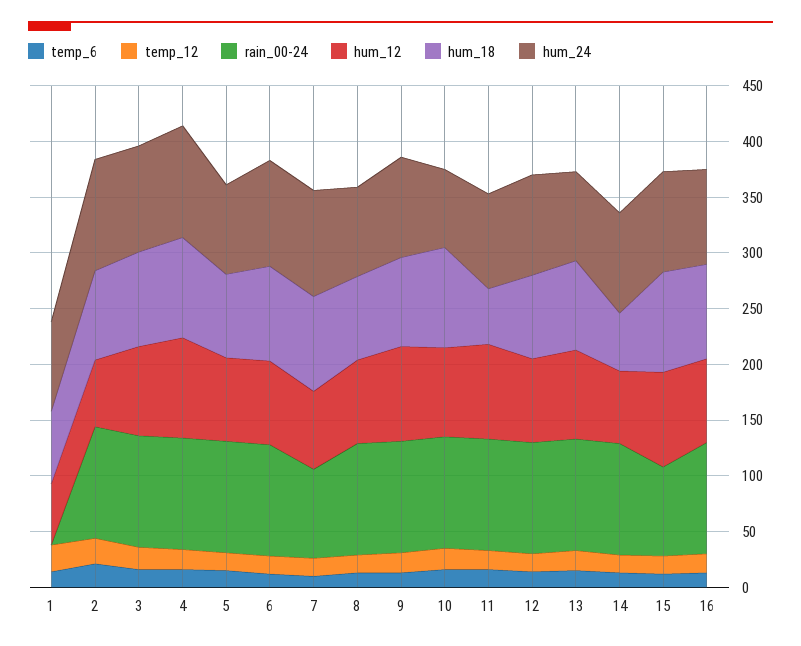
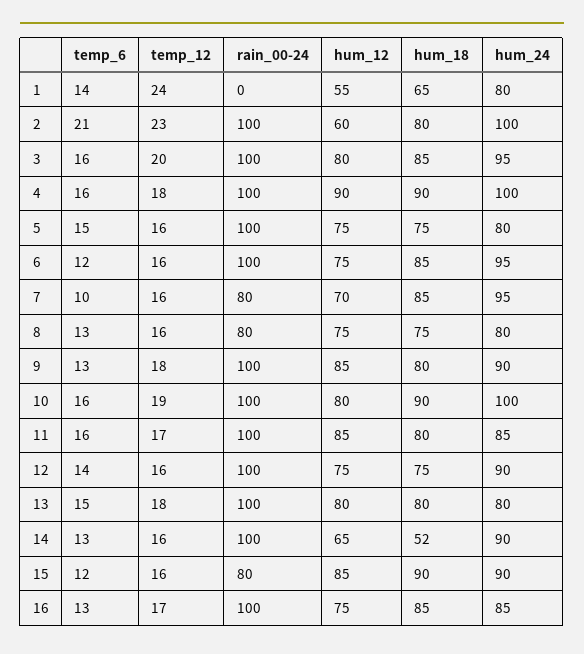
  {
    "temp_6": {
      "1": 14,
      "2": 21,
      "3": 16,
      "4": 16,
      "5": 15,
      "6": 12,
      "7": 10,
      "8": 13,
      "9": 13,
      "10": 16,
      "11": 16,
      "12": 14,
      "13": 15,
      "14": 13,
      "15": 12,
      "16": 13
    },
    "temp_12": {
      "1": 24,
      "2": 23,
      "3": 20,
      "4": 18,
      "5": 16,
      "6": 16,
      "7": 16,
      "8": 16,
      "9": 18,
      "10": 19,
      "11": 17,
      "12": 16,
      "13": 18,
      "14": 16,
      "15": 16,
      "16": 17
    },
    "rain_00-24": {
      "1": 0,
      "2": 100,
      "3": 100,
      "4": 100,
      "5": 100,
      "6": 100,
      "7": 80,
-     "8": 100,
+     "8": 80,
      "9": 100,
      "10": 100,
      "11": 100,
      "12": 100,
      "13": 100,
      "14": 100,
      "15": 80,
      "16": 100
    },
    "hum_12": {
      "1": 55,
      "2": 60,
      "3": 80,
      "4": 90,
      "5": 75,
      "6": 75,
      "7": 70,
      "8": 75,
      "9": 85,
      "10": 80,
      "11": 85,
      "12": 75,
      "13": 80,
      "14": 65,
      "15": 85,
      "16": 75
    },
    "hum_18": {
      "1": 65,
      "2": 80,
      "3": 85,
      "4": 90,
      "5": 75,
      "6": 85,
      "7": 85,
      "8": 75,
      "9": 80,
      "10": 90,
-     "11": 50,
+     "11": 80,
      "12": 75,
      "13": 80,
      "14": 52,
      "15": 90,
      "16": 85
    },
    "hum_24": {
      "1": 80,
      "2": 100,
      "3": 95,
      "4": 100,
      "5": 80,
      "6": 95,
      "7": 95,
      "8": 80,
      "9": 90,
-     "10": 70,
+     "10": 100,
      "11": 85,
      "12": 90,
      "13": 80,
      "14": 90,
      "15": 90,
      "16": 85
    }
  }

